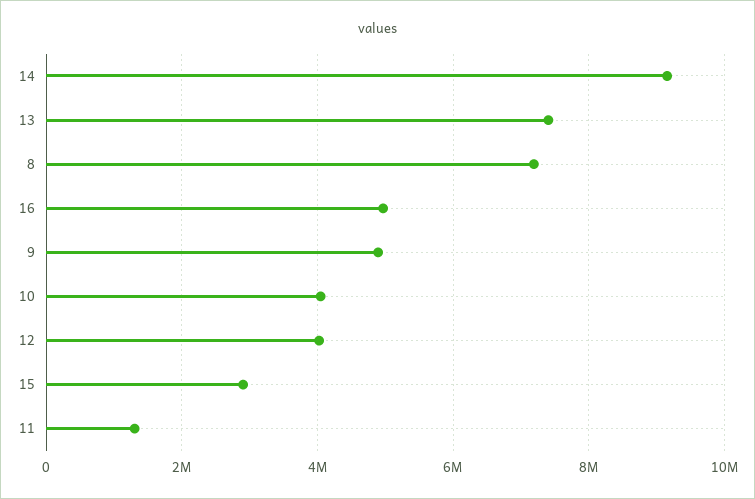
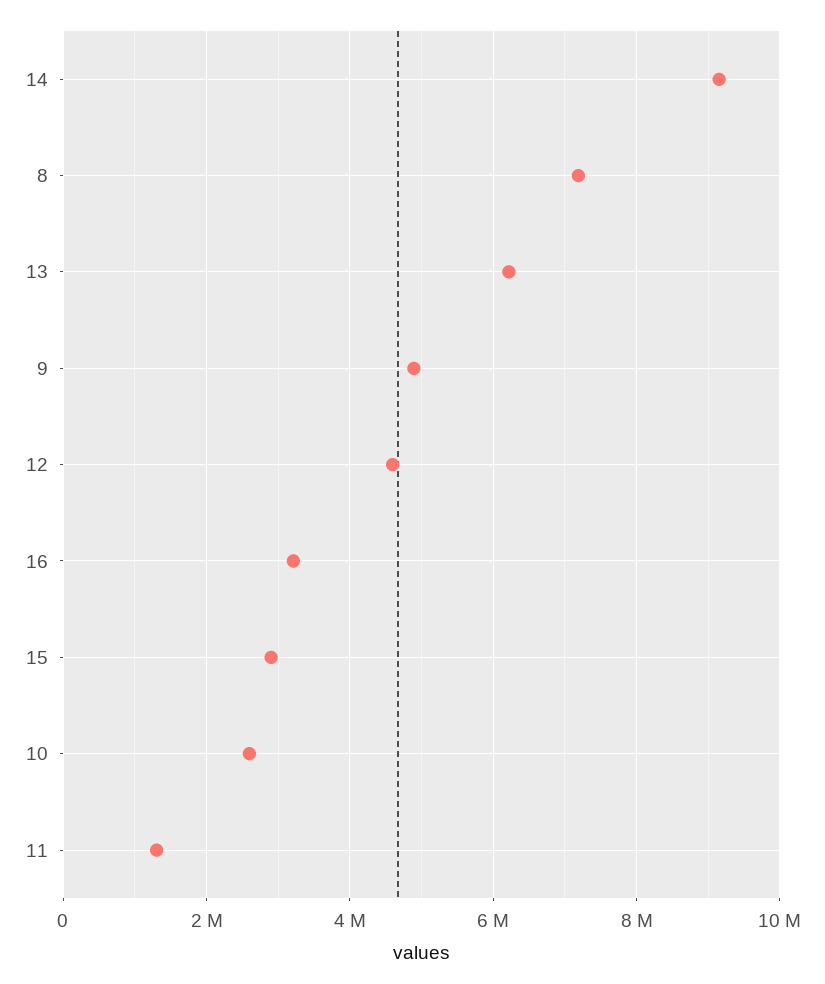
  {
    "14": 9200000,
-   "13": 7400000,
+   "13": 6200000,
    "8": 7200000,
-   "16": 5000000,
+   "16": 3200000,
    "9": 4800000,
-   "10": 4000000,
+   "10": 2600000,
-   "12": 4000000,
+   "12": 4600000,
    "15": 3000000,
    "11": 1400000
  }

